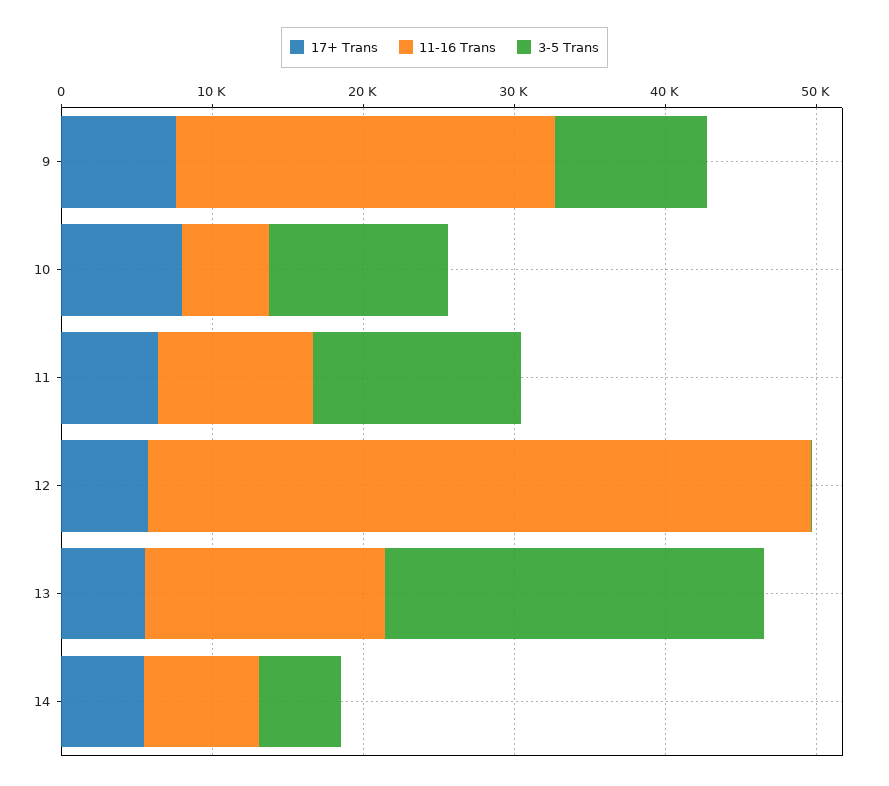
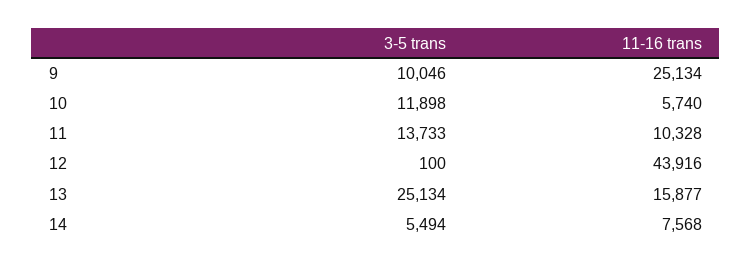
  {
-   "17+ Trans": {
-     "9": 8000,
-     "10": 8000,
-     "11": 6000,
-     "12": 6000,
-     "13": 6000,
-     "14": 6000
-   },
    "11-16 Trans": {
      "9": 25134,
      "10": 5740,
      "11": 10328,
      "12": 43916,
      "13": 15877,
      "14": 7568
    },
    "3-5 Trans": {
      "9": 10046,
      "10": 11898,
      "11": 13733,
      "12": 100,
      "13": 25134,
      "14": 5494
    }
  }

